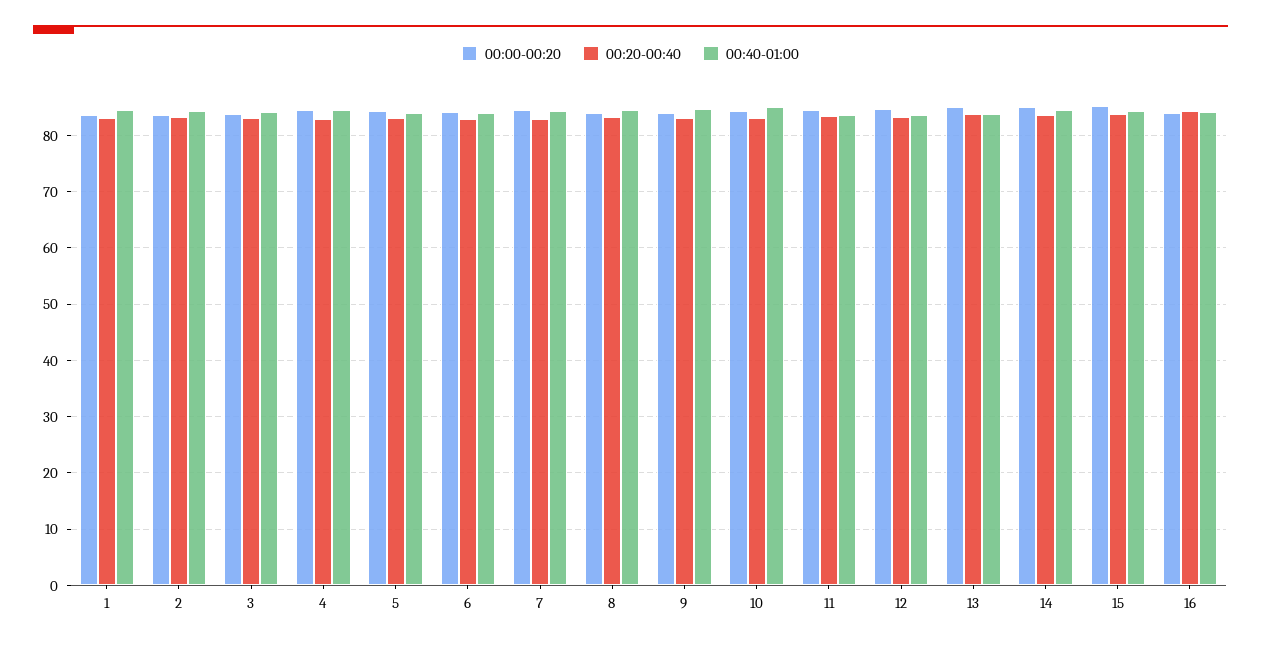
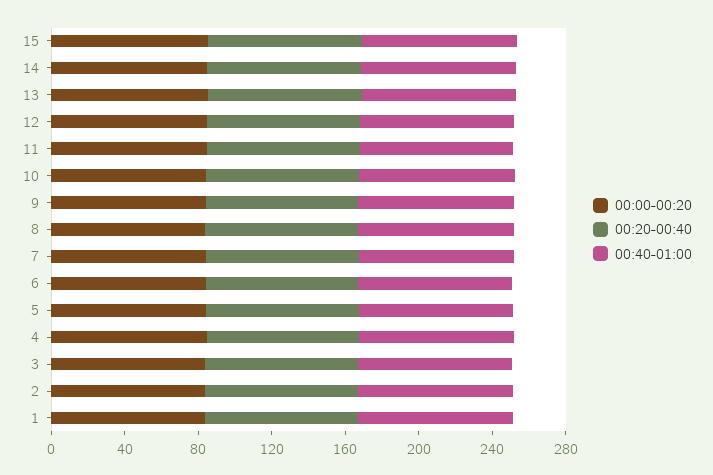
  {
    "00:00-00:20": {
      "1": 84,
      "2": 84,
      "3": 84,
      "4": 84,
      "5": 84,
      "6": 84,
      "7": 84,
      "8": 84,
      "9": 84,
      "10": 84,
      "11": 84,
      "12": 84,
      "13": 86,
      "14": 86,
-     "15": 86,
+     "15": 86
-     "16": 84
    },
    "00:20-00:40": {
      "1": 84,
      "2": 84,
      "3": 84,
      "4": 82,
      "5": 84,
      "6": 82,
      "7": 82,
      "8": 84,
      "9": 84,
      "10": 84,
      "11": 84,
      "12": 84,
      "13": 84,
      "14": 84,
-     "15": 84,
+     "15": 84
-     "16": 84
    },
    "00:40-01:00": {
      "1": 84,
      "2": 84,
      "3": 84,
      "4": 84,
      "5": 84,
      "6": 84,
      "7": 84,
      "8": 84,
      "9": 84,
      "10": 86,
      "11": 84,
      "12": 84,
      "13": 84,
      "14": 84,
-     "15": 84,
+     "15": 84
-     "16": 84
    }
  }

